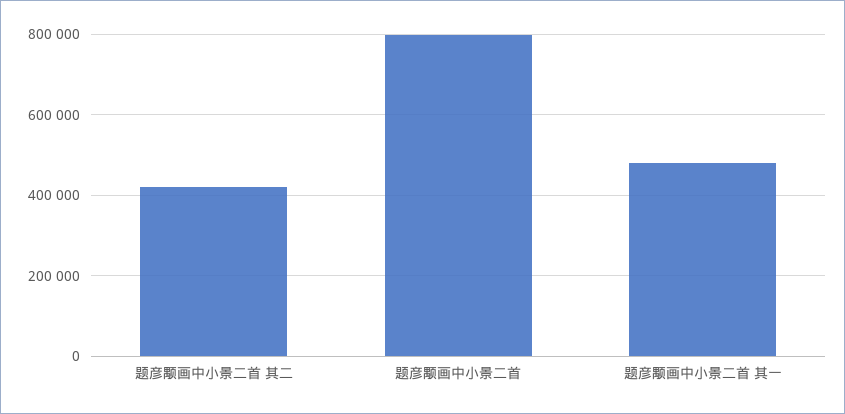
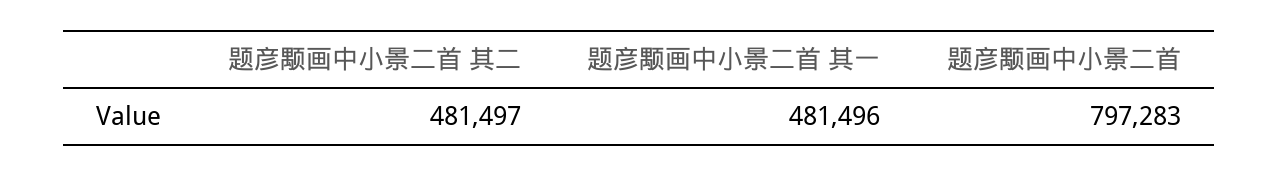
  {
-   "题彦颙画中小景二首 其二": 420000,
+   "题彦颙画中小景二首 其二": 481497,
    "题彦颙画中小景二首": 797283,
    "题彦颙画中小景二首 其一": 481496
  }

